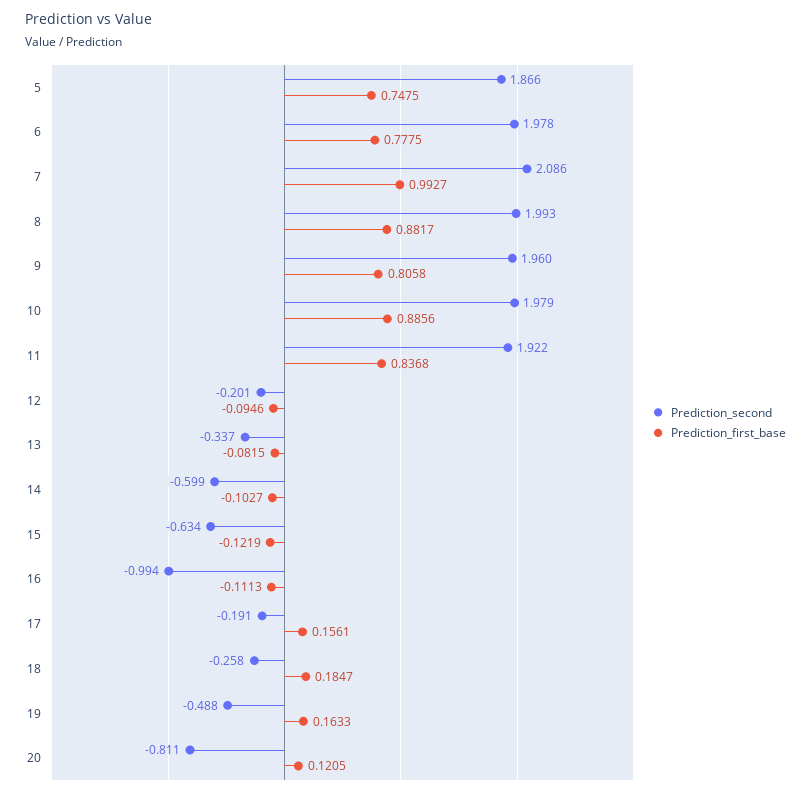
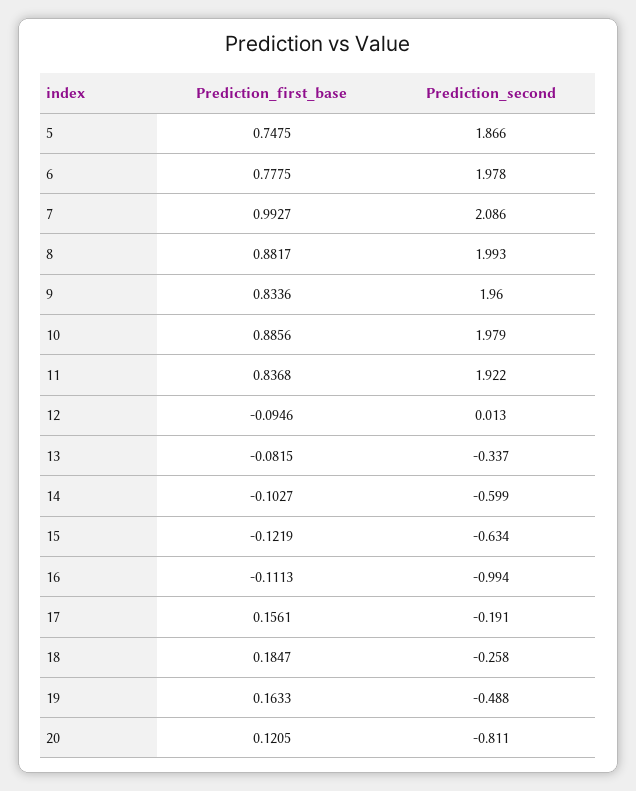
  {
    "Prediction_second": {
      "5": 1.866,
      "6": 1.978,
      "7": 2.086,
      "8": 1.993,
      "9": 1.96,
      "10": 1.979,
      "11": 1.922,
-     "12": -0.201,
+     "12": 0.013,
      "13": -0.337,
      "14": -0.599,
      "15": -0.634,
      "16": -0.994,
      "17": -0.191,
      "18": -0.258,
      "19": -0.488,
      "20": -0.811
    },
    "Prediction_first_base": {
      "5": 0.7475,
      "6": 0.7775,
      "7": 0.9927,
      "8": 0.8817,
-     "9": 0.8058,
+     "9": 0.8336,
      "10": 0.8856,
      "11": 0.8368,
      "12": -0.0946,
      "13": -0.0815,
      "14": -0.1027,
      "15": -0.1219,
      "16": -0.1113,
      "17": 0.1561,
      "18": 0.1847,
      "19": 0.1633,
      "20": 0.1205
    }
  }

